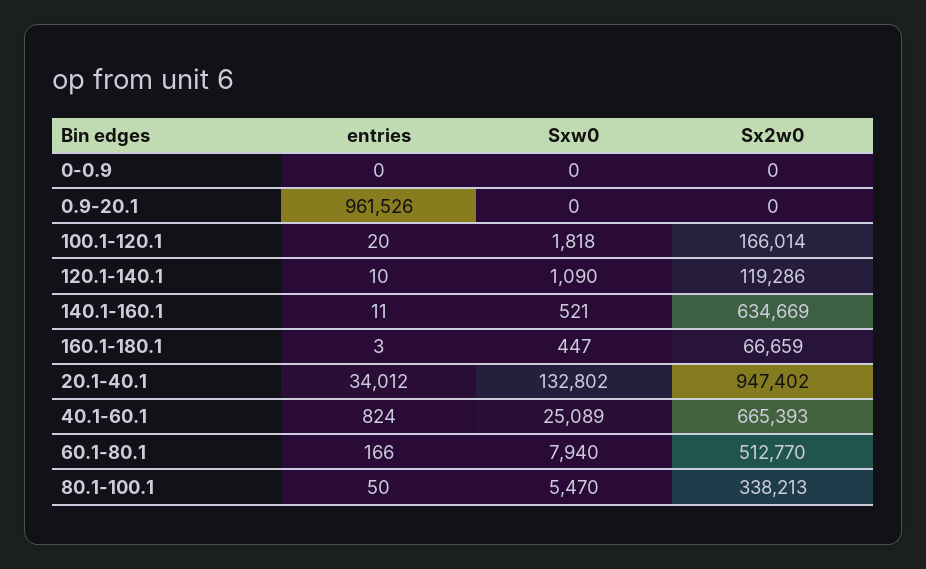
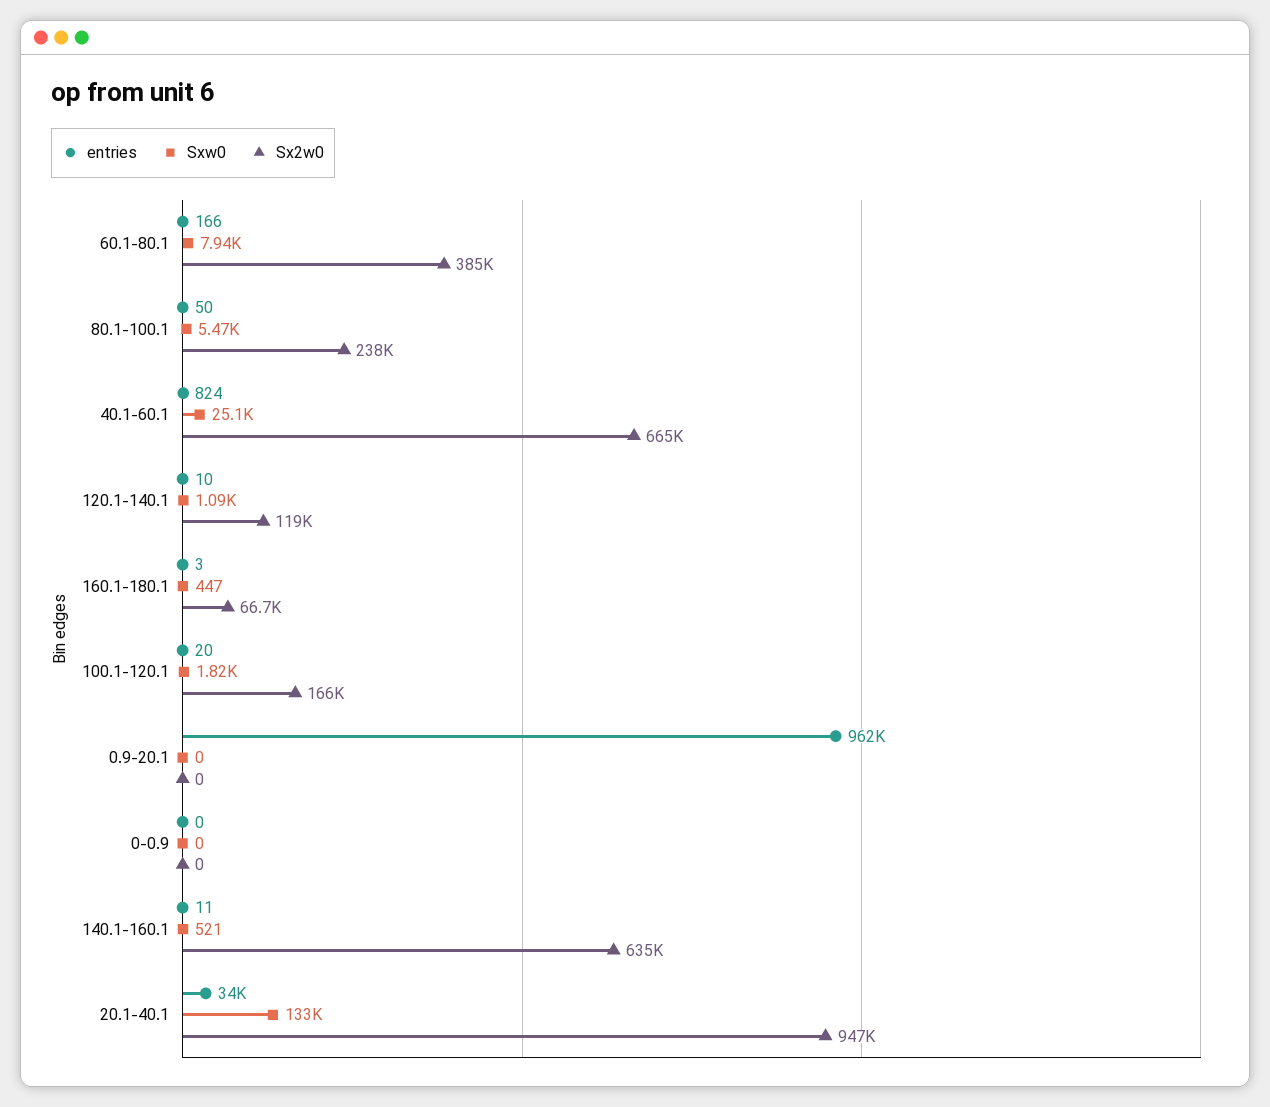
  {
    "entries": {
      "0-0.9": 0,
      "0.9-20.1": 961526,
      "100.1-120.1": 20,
      "120.1-140.1": 10,
      "140.1-160.1": 11,
      "160.1-180.1": 3,
      "20.1-40.1": 34012,
      "40.1-60.1": 824,
      "60.1-80.1": 166,
      "80.1-100.1": 50
    },
    "Sxw0": {
      "0-0.9": 0,
      "0.9-20.1": 0,
      "100.1-120.1": 1818,
      "120.1-140.1": 1090,
      "140.1-160.1": 521,
      "160.1-180.1": 447,
      "20.1-40.1": 132802,
      "40.1-60.1": 25089,
      "60.1-80.1": 7940,
      "80.1-100.1": 5470
    },
    "Sx2w0": {
      "0-0.9": 0,
      "0.9-20.1": 0,
      "100.1-120.1": 166014,
      "120.1-140.1": 119286,
      "140.1-160.1": 634669,
      "160.1-180.1": 66659,
      "20.1-40.1": 947402,
      "40.1-60.1": 665393,
-     "60.1-80.1": 512770,
+     "60.1-80.1": 385000,
-     "80.1-100.1": 338213
+     "80.1-100.1": 238000
    }
  }

